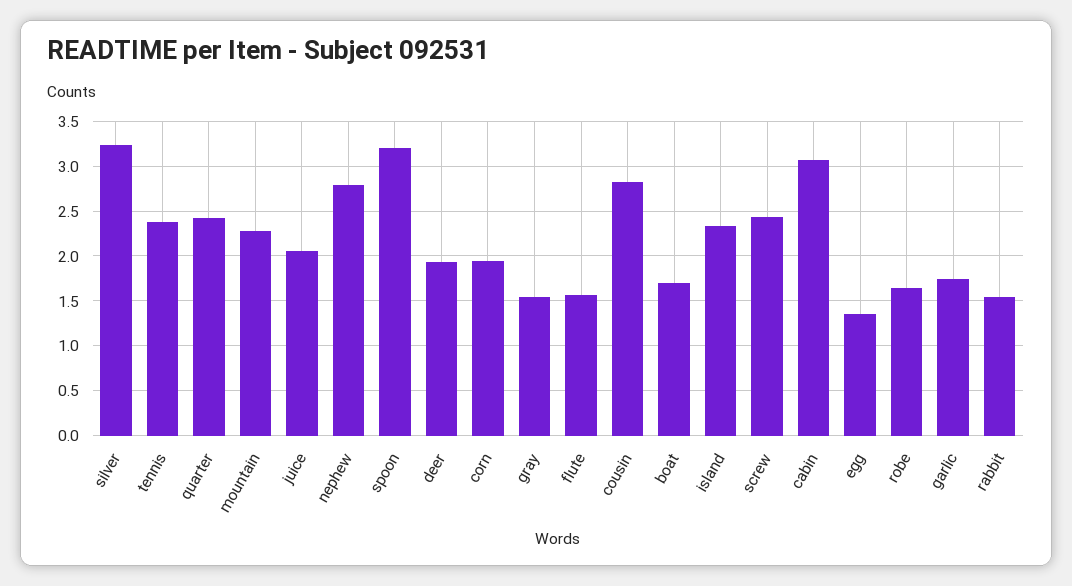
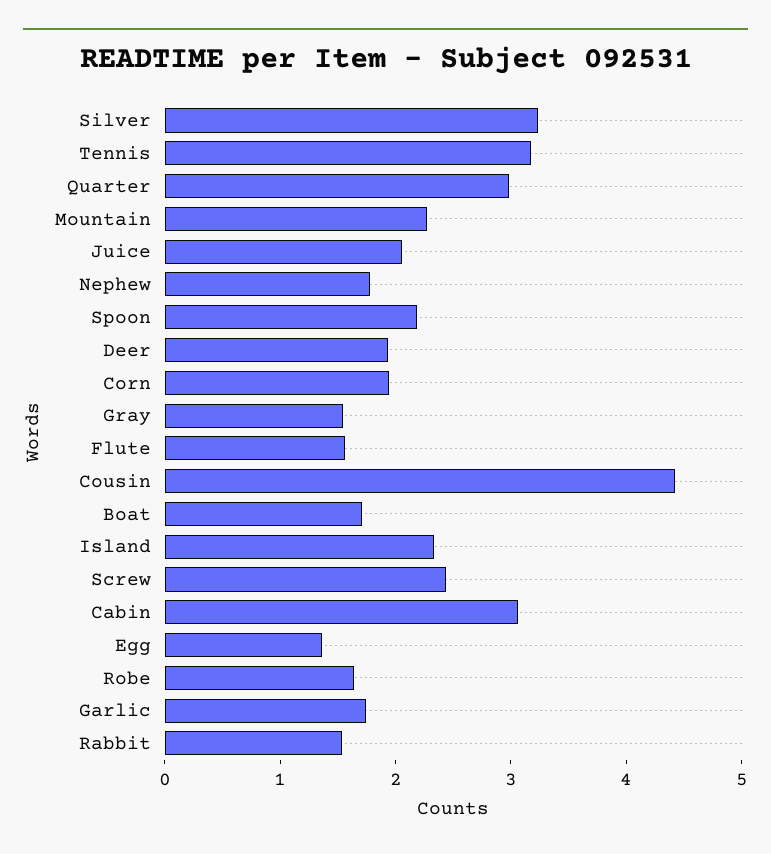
  {
    "silver": 3.2,
-   "tennis": 2.4,
+   "tennis": 3.2,
-   "quarter": 2.4,
+   "quarter": 3,
    "mountain": 2.3,
    "juice": 2.1,
-   "nephew": 2.8,
+   "nephew": 1.8,
-   "spoon": 3.2,
+   "spoon": 2.2,
    "deer": 1.9,
    "corn": 1.9,
    "gray": 1.5,
    "flute": 1.6,
-   "cousin": 2.8,
+   "cousin": 4.4,
    "boat": 1.7,
    "island": 2.3,
    "screw": 2.4,
    "cabin": 3.1,
    "egg": 1.4,
    "robe": 1.6,
    "garlic": 1.7,
    "rabbit": 1.5
  }

